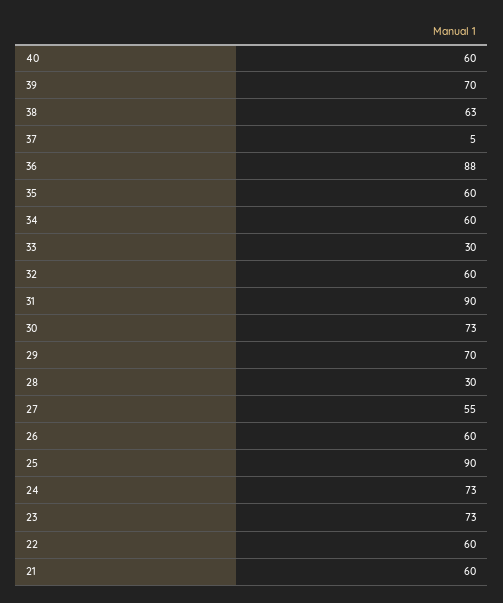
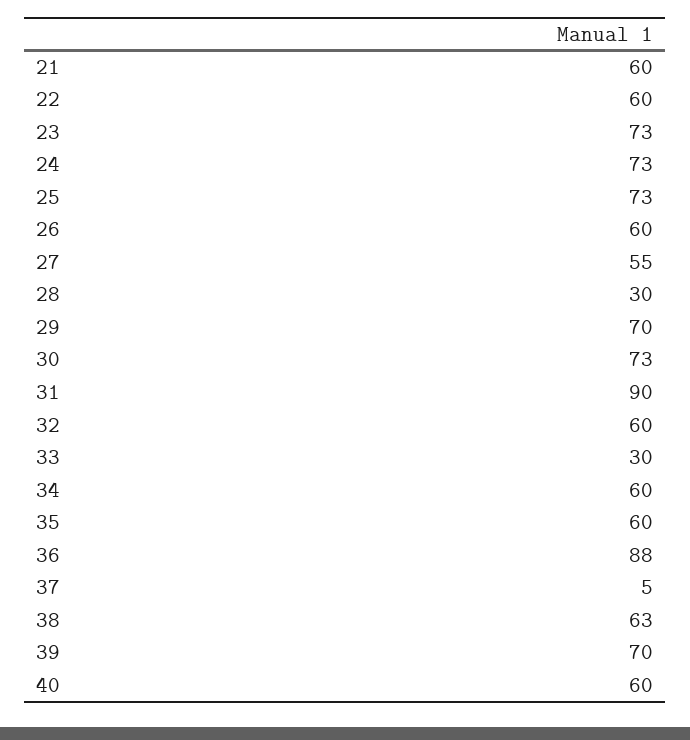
  {
    "40": 60,
    "39": 70,
    "38": 63,
    "37": 5,
    "36": 88,
    "35": 60,
    "34": 60,
    "33": 30,
    "32": 60,
    "31": 90,
    "30": 73,
    "29": 70,
    "28": 30,
    "27": 55,
    "26": 60,
-   "25": 90,
+   "25": 73,
    "24": 73,
    "23": 73,
    "22": 60,
    "21": 60
  }

